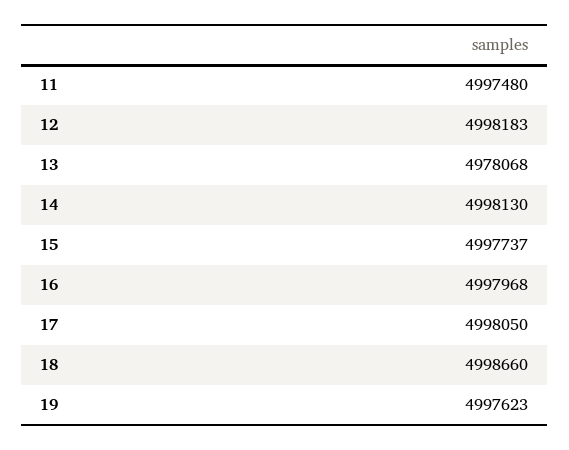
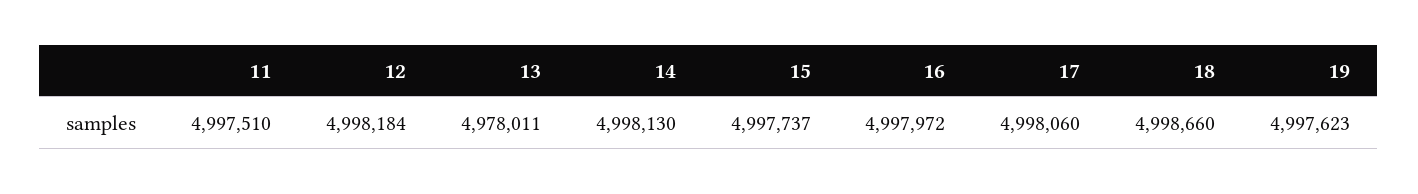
  {
-   "11": 4997480,
+   "11": 4997510,
-   "12": 4998183,
+   "12": 4998184,
-   "13": 4978068,
+   "13": 4978011,
    "14": 4998130,
    "15": 4997737,
-   "16": 4997968,
+   "16": 4997972,
-   "17": 4998050,
+   "17": 4998060,
    "18": 4998660,
    "19": 4997623
  }

